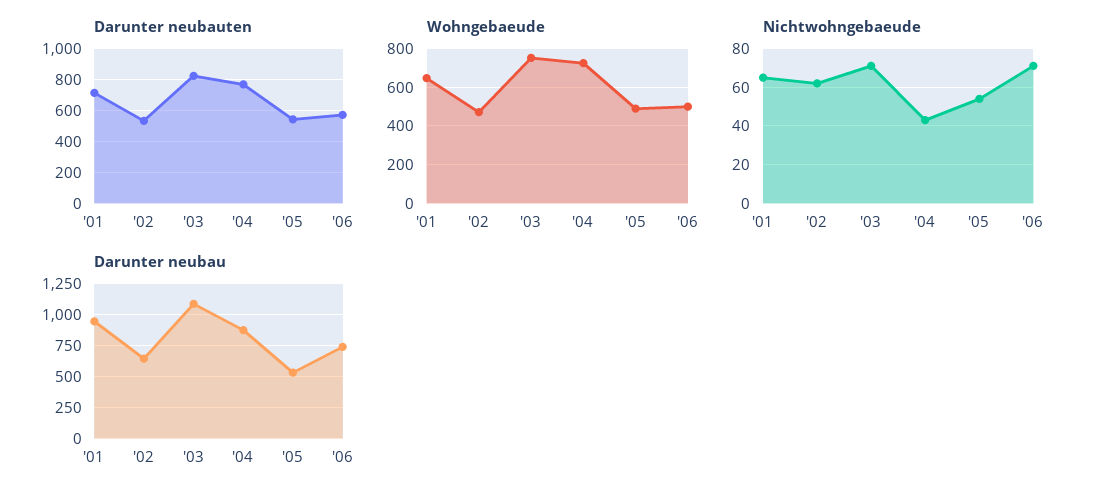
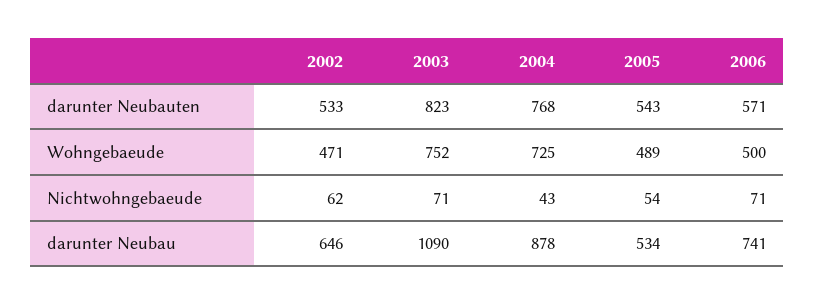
  {
    "Darunter neubauten": {
-     "'01": 700,
      "'02": 533,
      "'03": 823,
      "'04": 768,
      "'05": 543,
      "'06": 571
    },
    "Wohngebaeude": {
-     "'01": 650,
      "'02": 471,
      "'03": 752,
      "'04": 725,
      "'05": 489,
      "'06": 500
    },
    "Nichtwohngebaeude": {
-     "'01": 65,
      "'02": 62,
      "'03": 71,
      "'04": 43,
      "'05": 54,
      "'06": 71
    },
    "Darunter neubau": {
-     "'01": 950,
      "'02": 646,
      "'03": 1090,
      "'04": 878,
      "'05": 534,
      "'06": 741
    }
  }

